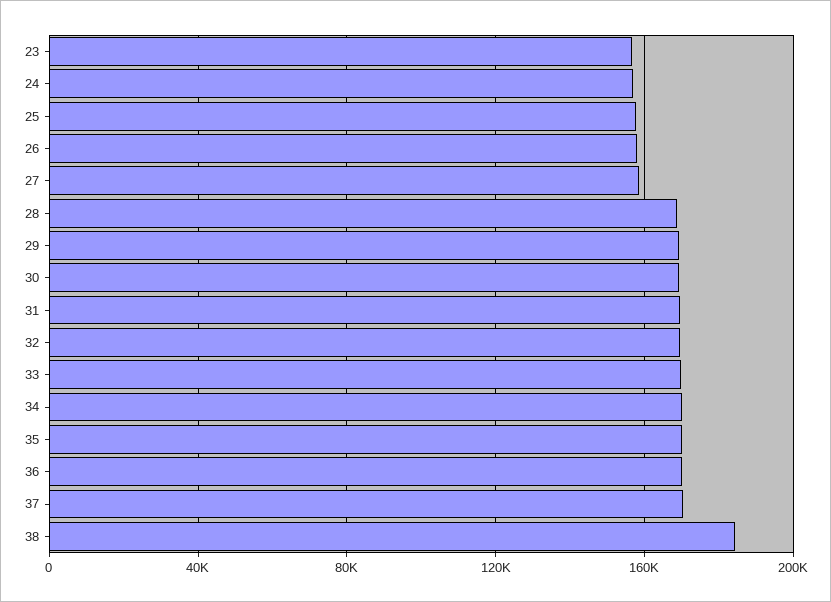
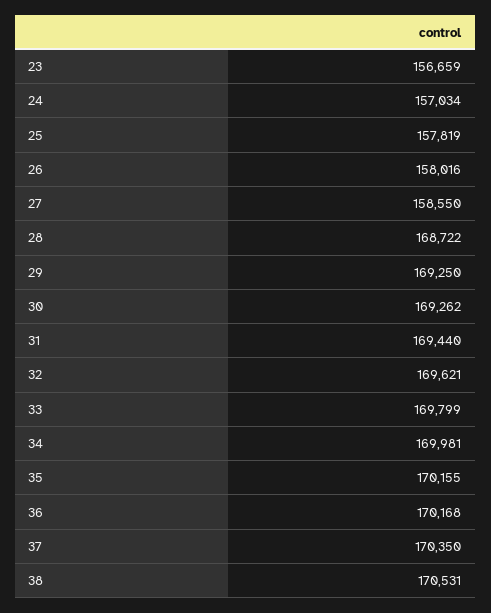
  {
    "23": 156659,
    "24": 157034,
    "25": 157819,
    "26": 158016,
    "27": 158550,
    "28": 168722,
    "29": 169250,
    "30": 169262,
    "31": 169440,
    "32": 169621,
    "33": 169799,
    "34": 169981,
    "35": 170155,
    "36": 170168,
    "37": 170350,
-   "38": 185000
+   "38": 170531
  }

